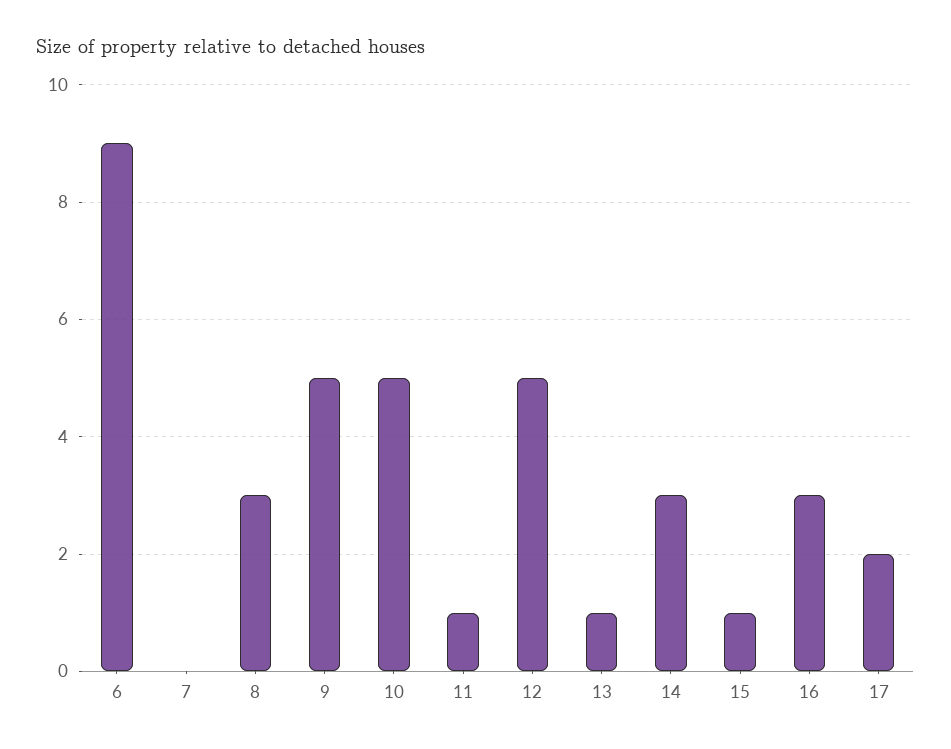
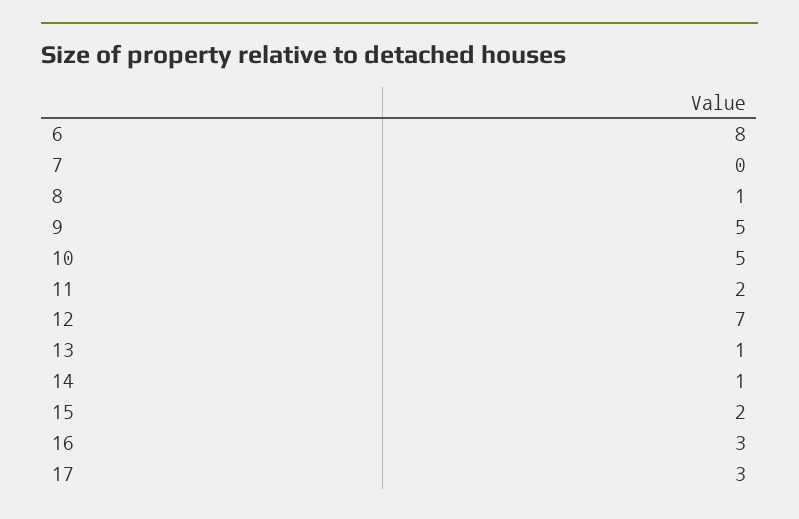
  {
-   "6": 9,
+   "6": 8,
    "7": 0,
-   "8": 3,
+   "8": 1,
    "9": 5,
    "10": 5,
-   "11": 1,
+   "11": 2,
-   "12": 5,
+   "12": 7,
    "13": 1,
-   "14": 3,
+   "14": 1,
-   "15": 1,
+   "15": 2,
    "16": 3,
-   "17": 2
+   "17": 3
  }

